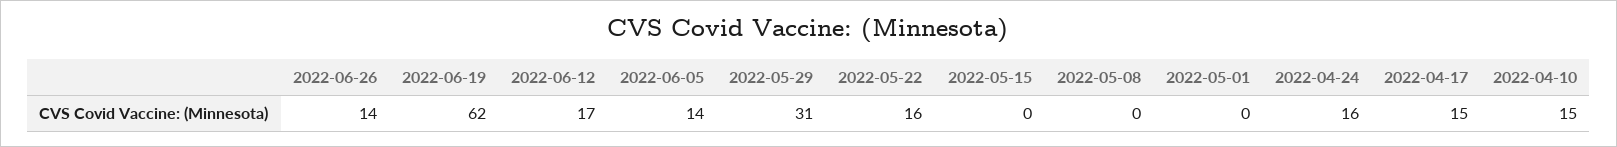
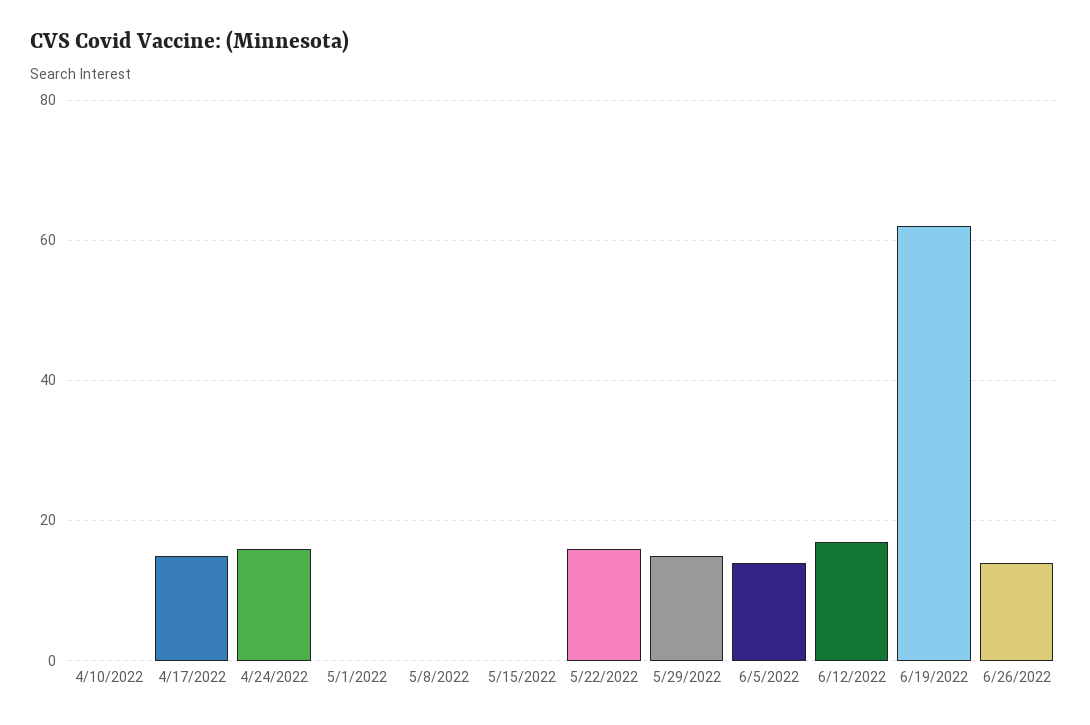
  {
    "2022-06-26": 14,
    "2022-06-19": 62,
    "2022-06-12": 17,
    "2022-06-05": 14,
-   "2022-05-29": 31,
+   "2022-05-29": 15,
    "2022-05-22": 16,
    "2022-05-15": 0,
    "2022-05-08": 0,
    "2022-05-01": 0,
    "2022-04-24": 16,
    "2022-04-17": 15,
-   "2022-04-10": 15
+   "2022-04-10": 0
  }

